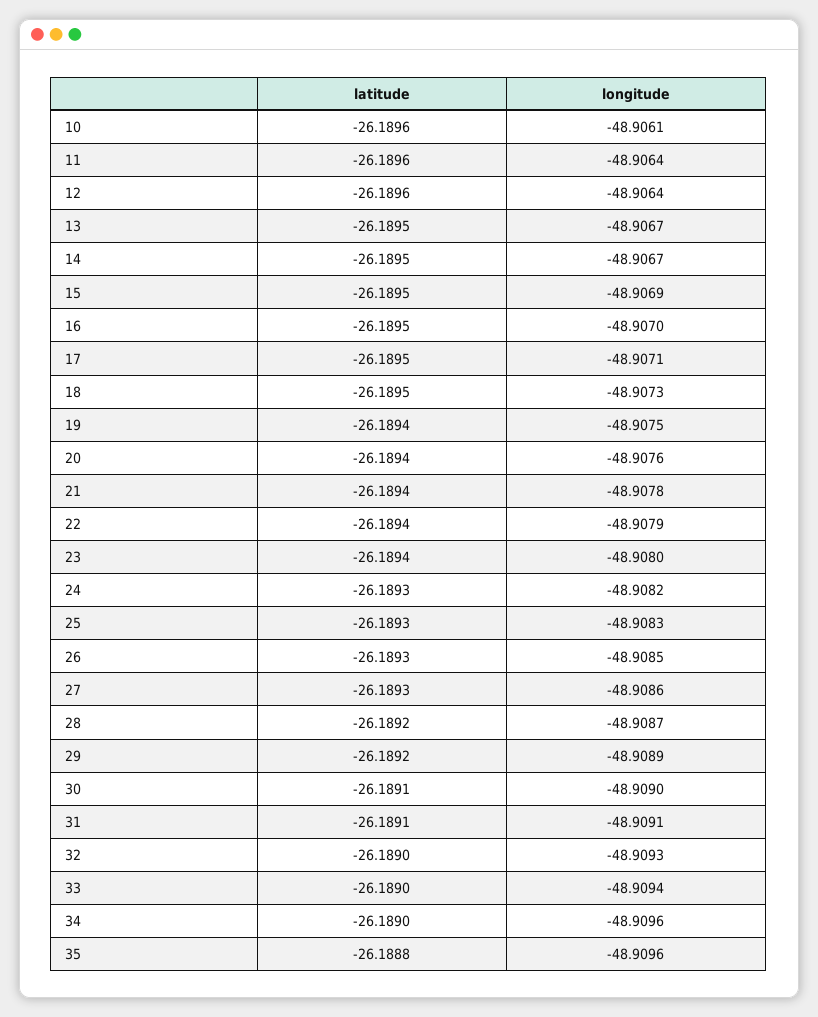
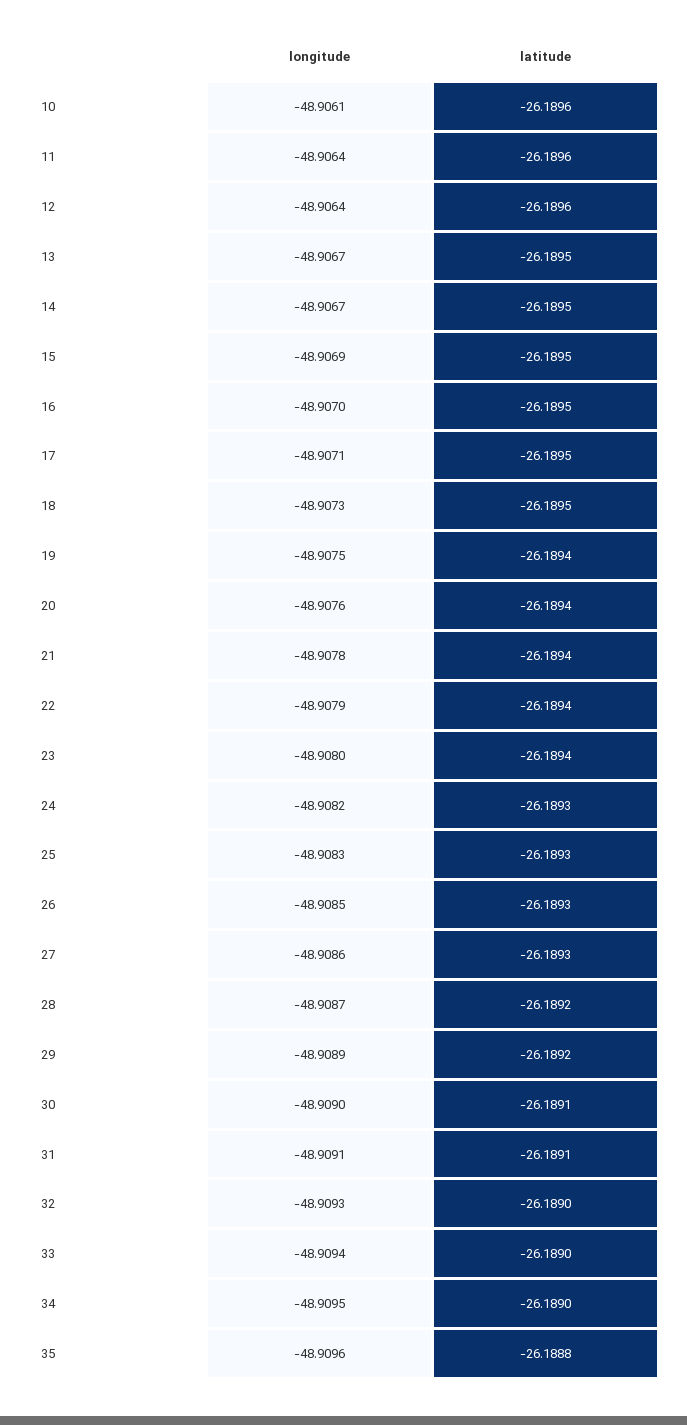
  {
    "latitude": {
      "10": -26.1896,
      "11": -26.1896,
      "12": -26.1896,
      "13": -26.1895,
      "14": -26.1895,
      "15": -26.1895,
      "16": -26.1895,
      "17": -26.1895,
      "18": -26.1895,
      "19": -26.1894,
      "20": -26.1894,
      "21": -26.1894,
      "22": -26.1894,
      "23": -26.1894,
      "24": -26.1893,
      "25": -26.1893,
      "26": -26.1893,
      "27": -26.1893,
      "28": -26.1892,
      "29": -26.1892,
      "30": -26.1891,
      "31": -26.1891,
      "32": -26.189,
      "33": -26.189,
      "34": -26.189,
      "35": -26.1888
    },
    "longitude": {
      "10": -48.9061,
      "11": -48.9064,
      "12": -48.9064,
      "13": -48.9067,
      "14": -48.9067,
      "15": -48.9069,
      "16": -48.907,
      "17": -48.9071,
      "18": -48.9073,
      "19": -48.9075,
      "20": -48.9076,
      "21": -48.9078,
      "22": -48.9079,
      "23": -48.908,
      "24": -48.9082,
      "25": -48.9083,
      "26": -48.9085,
      "27": -48.9086,
      "28": -48.9087,
      "29": -48.9089,
      "30": -48.909,
      "31": -48.9091,
      "32": -48.9093,
      "33": -48.9094,
-     "34": -48.9096,
+     "34": -48.9095,
      "35": -48.9096
    }
  }

